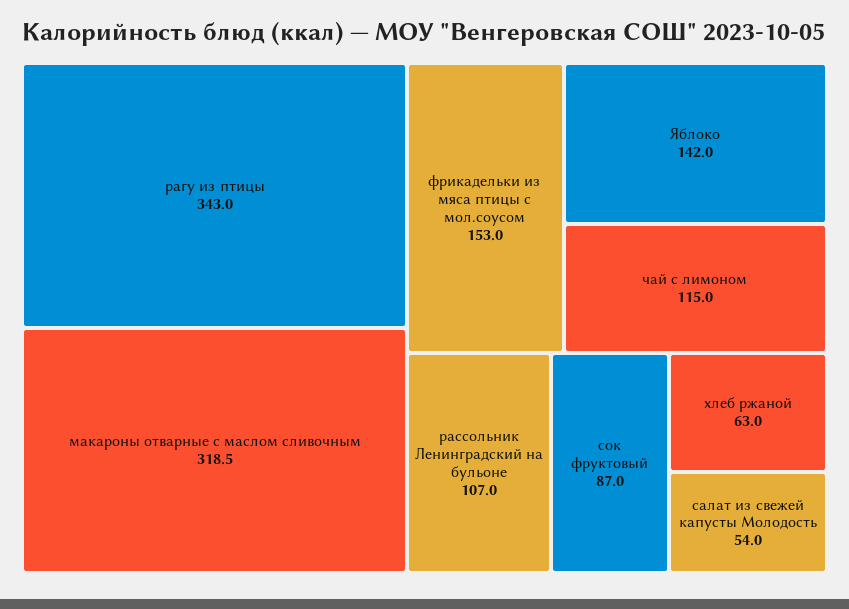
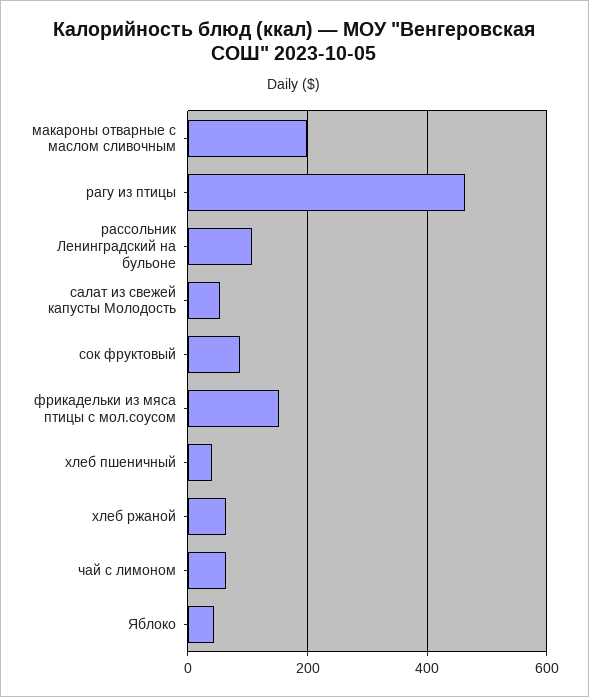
  {
-   "рагу из птицы": 343,
+   "рагу из птицы": 460,
-   "макароны отварные с маслом сливочным": 318.5,
+   "макароны отварные с маслом сливочным": 200,
    "фрикадельки из мяса птицы с мол.соусом": 153,
-   "Яблоко": 142,
+   "Яблоко": 40,
-   "чай с лимоном": 115,
+   "чай с лимоном": 60,
    "рассольник Ленинградский на бульоне": 107,
    "сок фруктовый": 87,
    "хлеб ржаной": 63,
-   "салат из свежей капусты Молодость": 54
+   "салат из свежей капусты Молодость": 54,
+   "хлеб пшеничный": 40
  }

